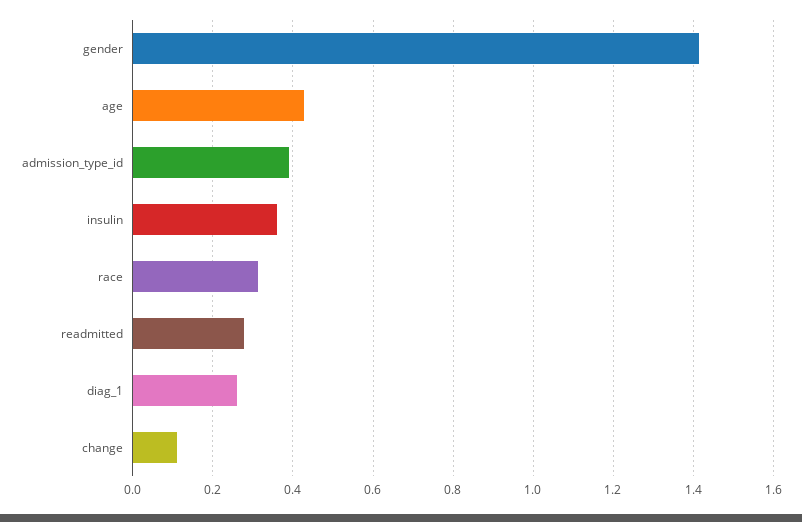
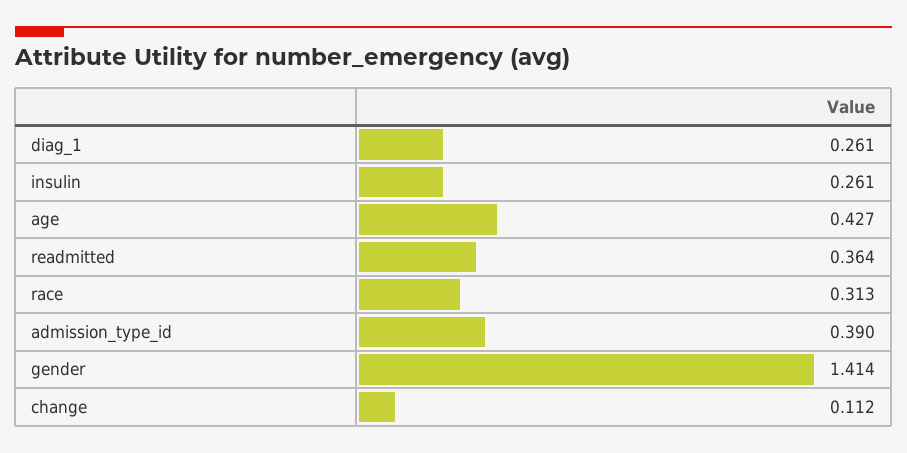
  {
    "gender": 1.414,
    "age": 0.427,
    "admission_type_id": 0.39,
-   "insulin": 0.36,
+   "insulin": 0.261,
    "race": 0.313,
-   "readmitted": 0.28,
+   "readmitted": 0.364,
    "diag_1": 0.261,
    "change": 0.112
  }

